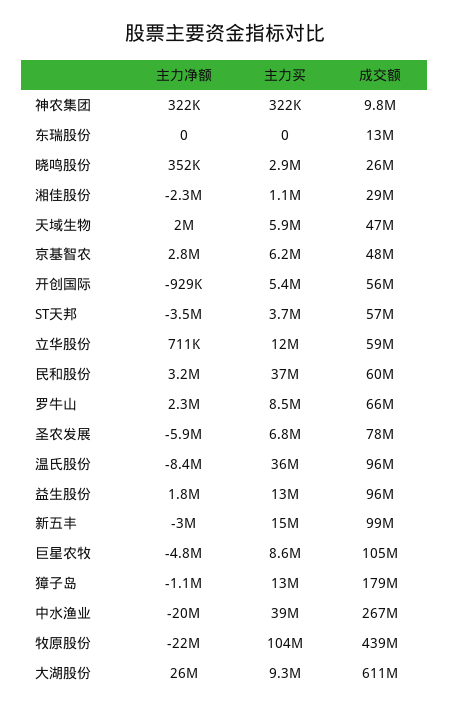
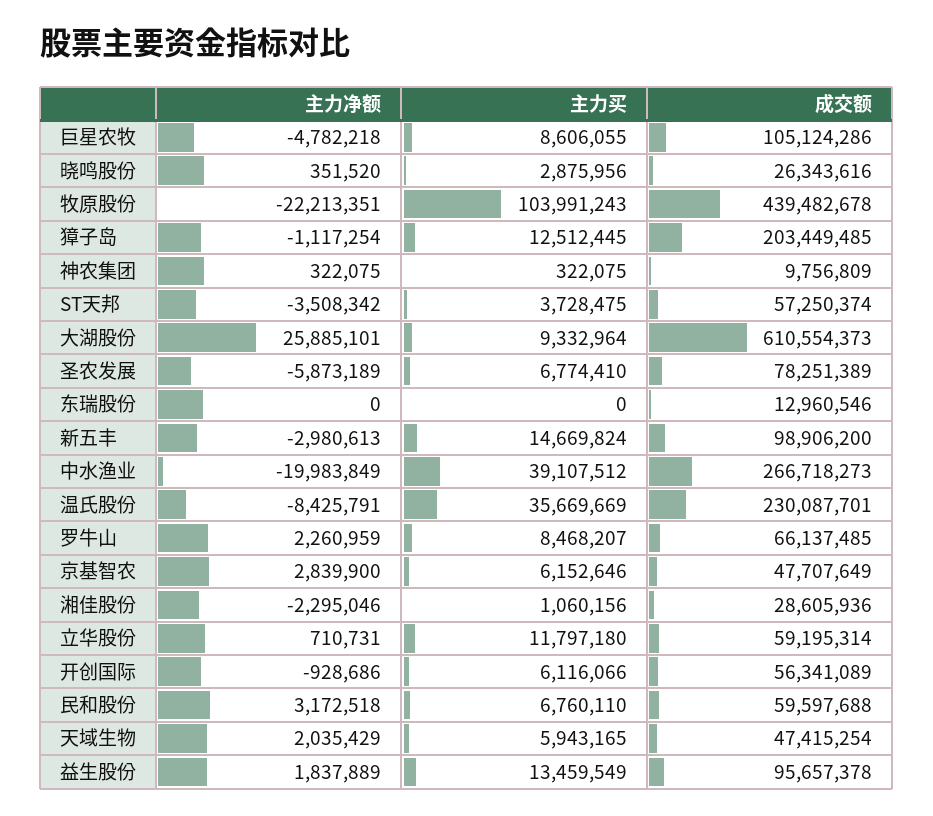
  {
    "主力净额": {
      "神农集团": 322075,
      "东瑞股份": 0,
      "晓鸣股份": 351520,
      "湘佳股份": -2295046,
      "天域生物": 2035429,
      "京基智农": 2839900,
      "开创国际": -928686,
      "ST天邦": -3508342,
      "立华股份": 710731,
      "民和股份": 3172518,
      "罗牛山": 2260959,
      "圣农发展": -5873189,
      "温氏股份": -8425791,
      "益生股份": 1837889,
      "新五丰": -2980613,
      "巨星农牧": -4782218,
      "獐子岛": -1117254,
      "中水渔业": -19983849,
      "牧原股份": -22213351,
      "大湖股份": 25885101
    },
    "主力买": {
      "神农集团": 322075,
      "东瑞股份": 0,
      "晓鸣股份": 2875956,
      "湘佳股份": 1060156,
      "天域生物": 5943165,
      "京基智农": 6152646,
-     "开创国际": 5400000,
+     "开创国际": 6116066,
      "ST天邦": 3728475,
      "立华股份": 11797180,
-     "民和股份": 37000000,
+     "民和股份": 6760110,
      "罗牛山": 8468207,
      "圣农发展": 6774410,
      "温氏股份": 35669669,
      "益生股份": 13459549,
      "新五丰": 14669824,
      "巨星农牧": 8606055,
      "獐子岛": 12512445,
      "中水渔业": 39107512,
      "牧原股份": 103991243,
      "大湖股份": 9332964
    },
    "成交额": {
      "神农集团": 9756809,
      "东瑞股份": 12960546,
      "晓鸣股份": 26343616,
      "湘佳股份": 28605936,
      "天域生物": 47415254,
      "京基智农": 47707649,
      "开创国际": 56341089,
      "ST天邦": 57250374,
      "立华股份": 59195314,
      "民和股份": 59597688,
      "罗牛山": 66137485,
      "圣农发展": 78251389,
-     "温氏股份": 96000000,
+     "温氏股份": 230087701,
      "益生股份": 95657378,
      "新五丰": 98906200,
      "巨星农牧": 105124286,
-     "獐子岛": 179000000,
+     "獐子岛": 203449485,
      "中水渔业": 266718273,
      "牧原股份": 439482678,
      "大湖股份": 610554373
    }
  }

